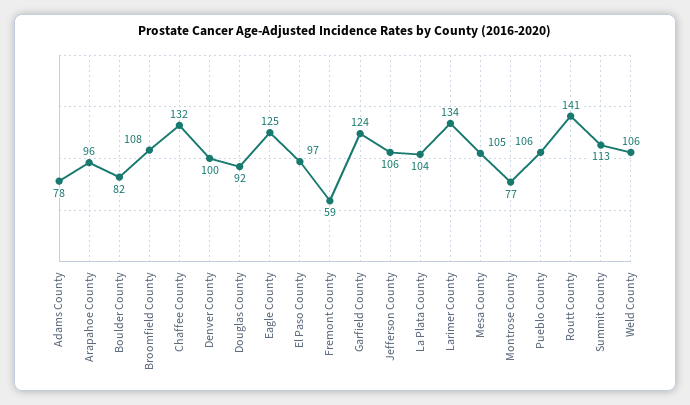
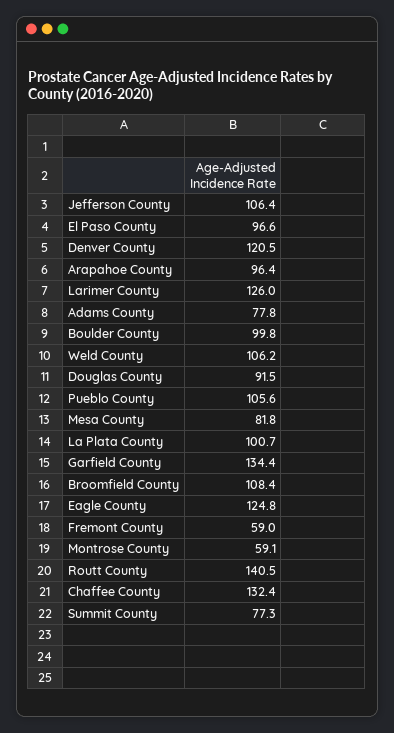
  {
    "Adams County": 77.8,
    "Arapahoe County": 96.4,
-   "Boulder County": 82,
+   "Boulder County": 99.8,
    "Broomfield County": 108.4,
    "Chaffee County": 132.4,
-   "Denver County": 100,
+   "Denver County": 120.5,
    "Douglas County": 91.5,
    "Eagle County": 124.8,
    "El Paso County": 96.6,
    "Fremont County": 59,
-   "Garfield County": 124,
+   "Garfield County": 134.4,
    "Jefferson County": 106.4,
-   "La Plata County": 104,
+   "La Plata County": 100.7,
-   "Larimer County": 134,
+   "Larimer County": 126,
-   "Mesa County": 105,
+   "Mesa County": 81.8,
-   "Montrose County": 77,
+   "Montrose County": 59.1,
    "Pueblo County": 105.6,
    "Routt County": 140.5,
-   "Summit County": 113,
+   "Summit County": 77.3,
    "Weld County": 106.2
  }

